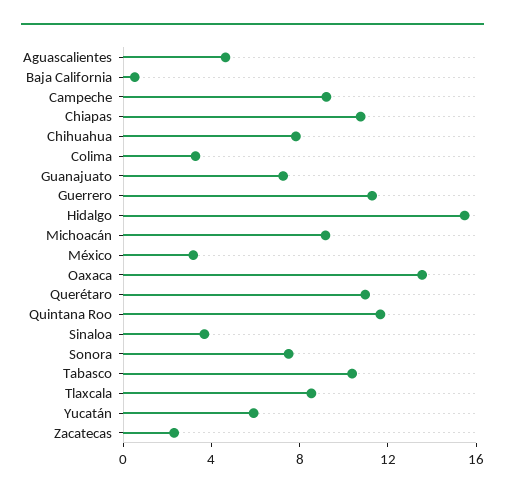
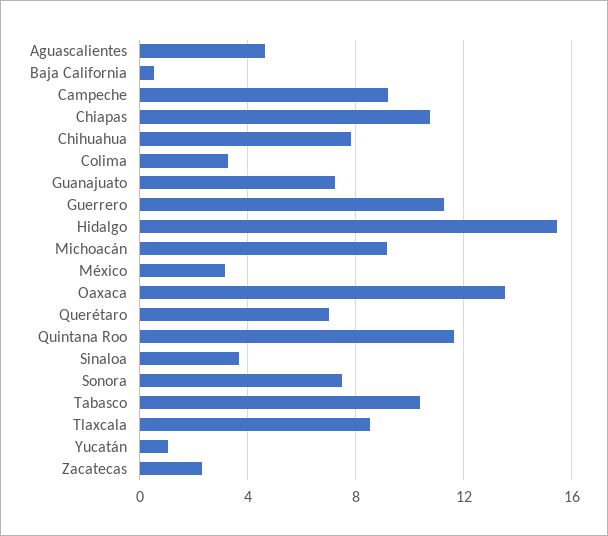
  {
    "Aguascalientes": 4.5,
    "Baja California": 0.5,
    "Campeche": 9,
    "Chiapas": 11,
    "Chihuahua": 8,
    "Colima": 3.5,
    "Guanajuato": 7.5,
    "Guerrero": 11.5,
    "Hidalgo": 15.5,
    "Michoacán": 9,
    "México": 3,
    "Oaxaca": 13.5,
-   "Querétaro": 11,
+   "Querétaro": 7,
    "Quintana Roo": 11.5,
    "Sinaloa": 3.5,
    "Sonora": 7.5,
    "Tabasco": 10.5,
    "Tlaxcala": 8.5,
-   "Yucatán": 6,
+   "Yucatán": 1,
    "Zacatecas": 2.5
  }

